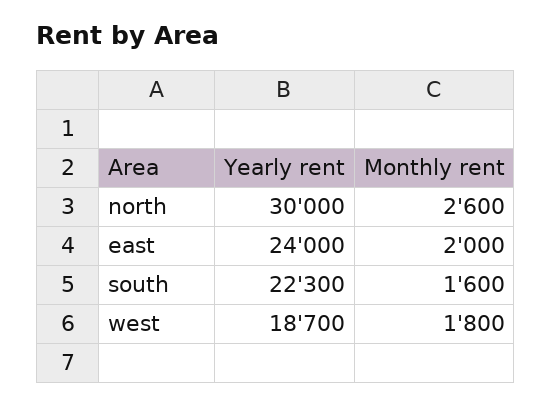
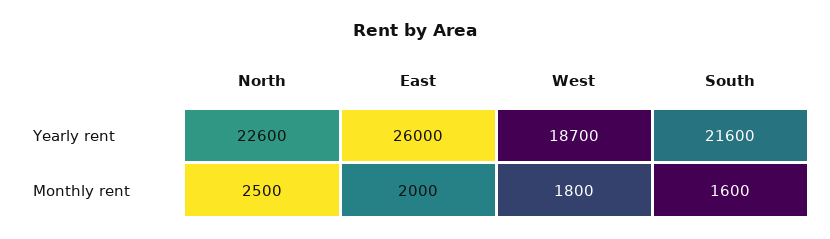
  {
    "Yearly rent": {
-     "north": 30000,
+     "north": 22600,
-     "east": 24000,
+     "east": 26000,
-     "south": 22300,
+     "south": 21600,
      "west": 18700
    },
    "Monthly rent": {
-     "north": 2600,
+     "north": 2500,
      "east": 2000,
      "south": 1600,
      "west": 1800
    }
  }

